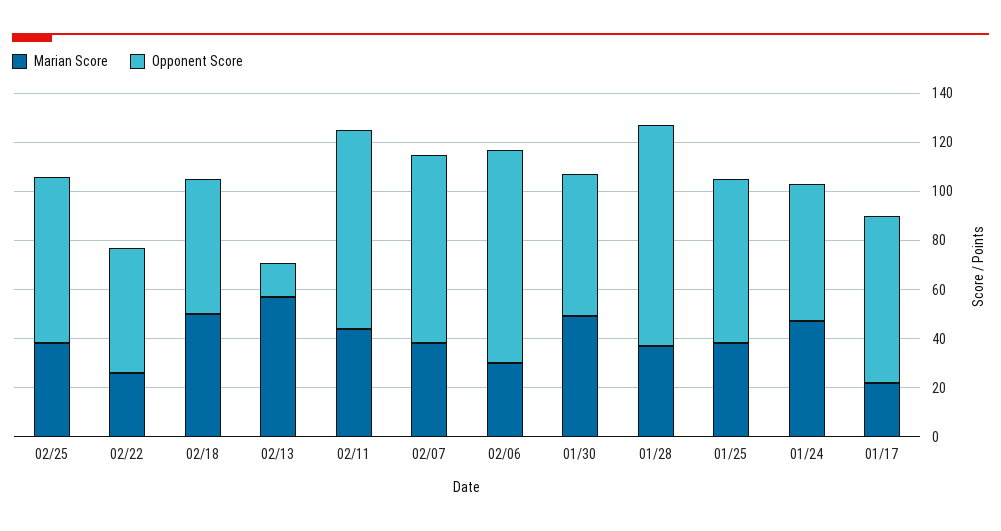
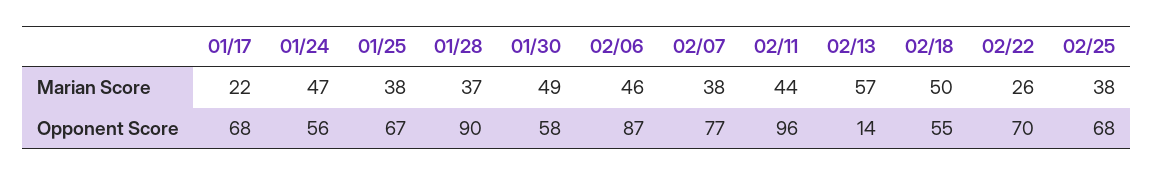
  {
    "Marian Score": {
      "02/25": 38,
      "02/22": 26,
      "02/18": 50,
      "02/13": 57,
      "02/11": 44,
      "02/07": 38,
-     "02/06": 30,
+     "02/06": 46,
      "01/30": 49,
      "01/28": 37,
      "01/25": 38,
      "01/24": 47,
      "01/17": 22
    },
    "Opponent Score": {
      "02/25": 68,
-     "02/22": 50,
+     "02/22": 70,
      "02/18": 55,
      "02/13": 14,
-     "02/11": 80,
+     "02/11": 96,
      "02/07": 77,
      "02/06": 87,
      "01/30": 58,
      "01/28": 90,
      "01/25": 67,
      "01/24": 56,
      "01/17": 68
    }
  }

